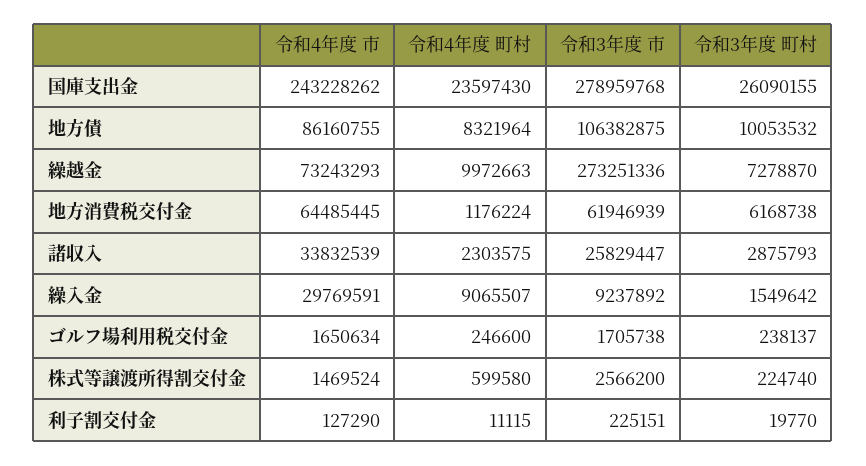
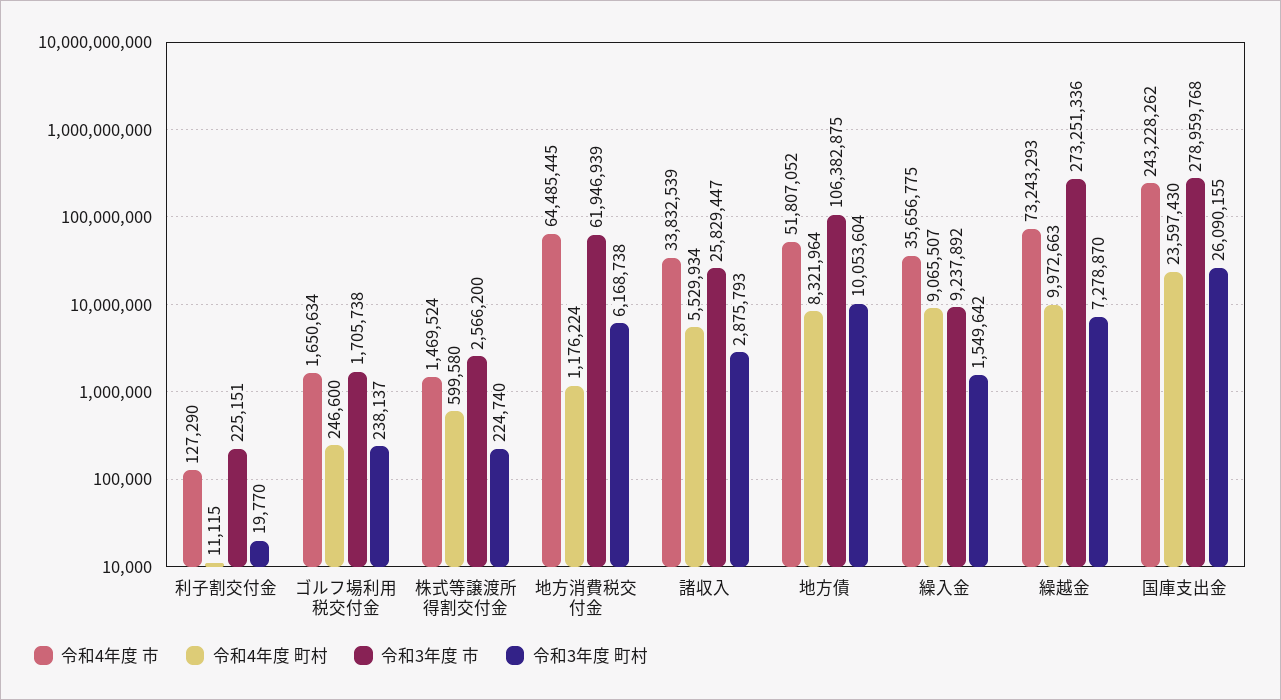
  {
    "令和4年度 市": {
      "国庫支出金": 243228262,
-     "地方債": 86160755,
+     "地方債": 51807052,
      "繰越金": 73243293,
      "地方消費税交付金": 64485445,
      "諸収入": 33832539,
-     "繰入金": 29769591,
+     "繰入金": 35656775,
      "ゴルフ場利用税交付金": 1650634,
      "株式等譲渡所得割交付金": 1469524,
      "利子割交付金": 127290
    },
    "令和4年度 町村": {
      "国庫支出金": 23597430,
      "地方債": 8321964,
      "繰越金": 9972663,
      "地方消費税交付金": 1176224,
-     "諸収入": 2303575,
+     "諸収入": 5529934,
      "繰入金": 9065507,
      "ゴルフ場利用税交付金": 246600,
      "株式等譲渡所得割交付金": 599580,
      "利子割交付金": 11115
    },
    "令和3年度 市": {
      "国庫支出金": 278959768,
      "地方債": 106382875,
      "繰越金": 273251336,
      "地方消費税交付金": 61946939,
      "諸収入": 25829447,
      "繰入金": 9237892,
      "ゴルフ場利用税交付金": 1705738,
      "株式等譲渡所得割交付金": 2566200,
      "利子割交付金": 225151
    },
    "令和3年度 町村": {
      "国庫支出金": 26090155,
-     "地方債": 10053532,
+     "地方債": 10053604,
      "繰越金": 7278870,
      "地方消費税交付金": 6168738,
      "諸収入": 2875793,
      "繰入金": 1549642,
      "ゴルフ場利用税交付金": 238137,
      "株式等譲渡所得割交付金": 224740,
      "利子割交付金": 19770
    }
  }

